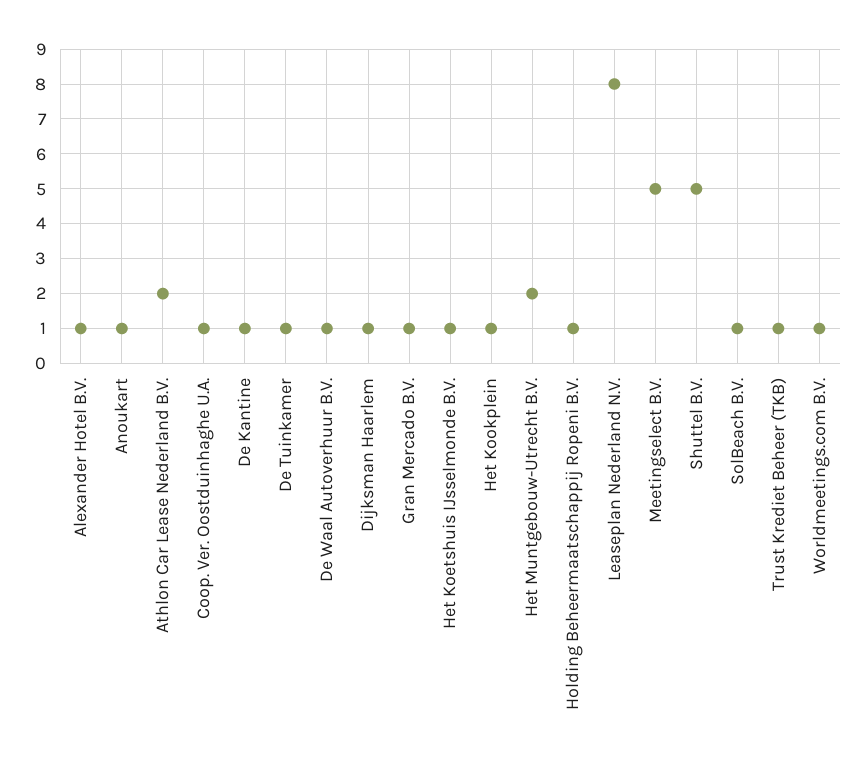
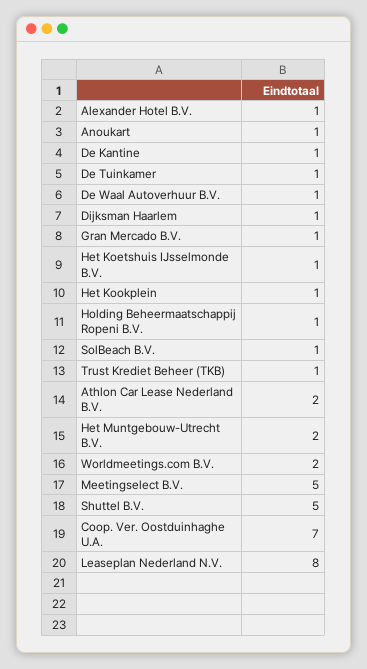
  {
    "Alexander Hotel B.V.": 1,
    "Anoukart": 1,
    "Athlon Car Lease Nederland B.V.": 2,
-   "Coop. Ver. Oostduinhaghe U.A.": 1,
+   "Coop. Ver. Oostduinhaghe U.A.": 7,
    "De Kantine": 1,
    "De Tuinkamer": 1,
    "De Waal Autoverhuur B.V.": 1,
    "Dijksman Haarlem": 1,
    "Gran Mercado B.V.": 1,
    "Het Koetshuis IJsselmonde B.V.": 1,
    "Het Kookplein": 1,
    "Het Muntgebouw-Utrecht B.V.": 2,
    "Holding Beheermaatschappij Ropeni B.V.": 1,
    "Leaseplan Nederland N.V.": 8,
    "Meetingselect B.V.": 5,
    "Shuttel B.V.": 5,
    "SolBeach B.V.": 1,
    "Trust Krediet Beheer (TKB)": 1,
-   "Worldmeetings.com B.V.": 1
+   "Worldmeetings.com B.V.": 2
  }

